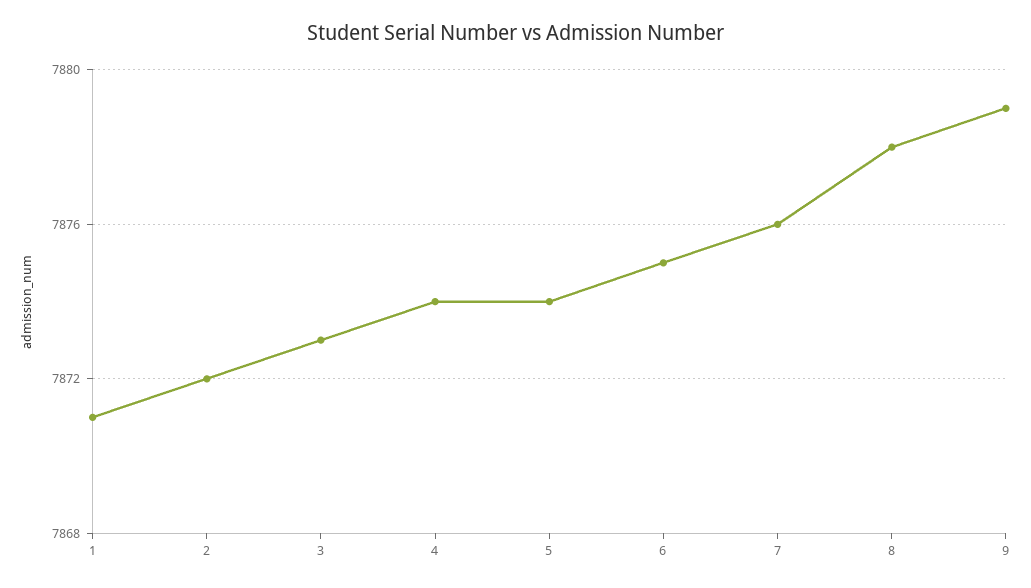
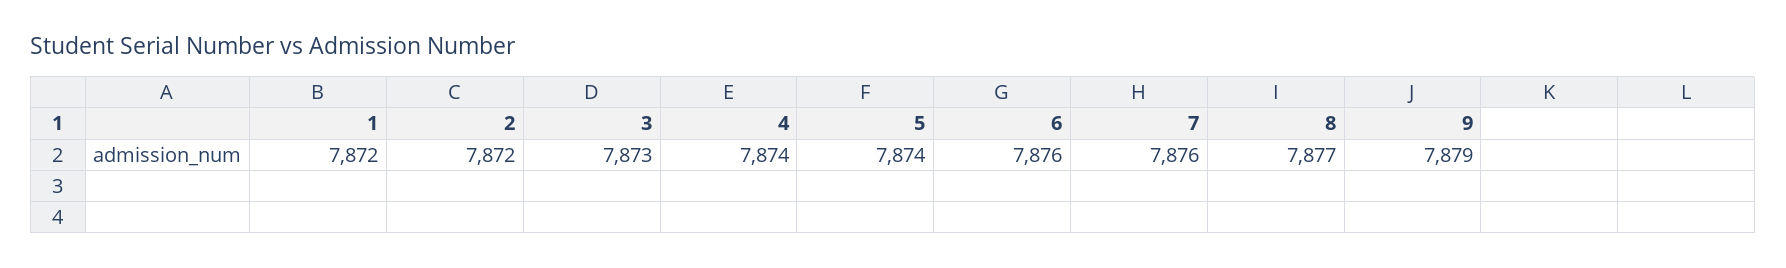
  {
-   "1": 7871,
+   "1": 7872,
    "2": 7872,
    "3": 7873,
    "4": 7874,
    "5": 7874,
-   "6": 7875,
+   "6": 7876,
    "7": 7876,
-   "8": 7878,
+   "8": 7877,
    "9": 7879
  }

